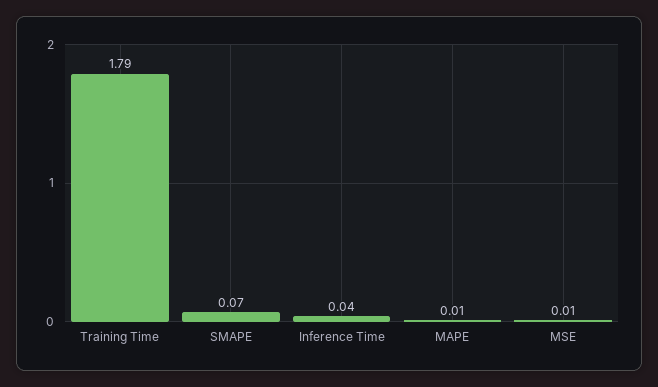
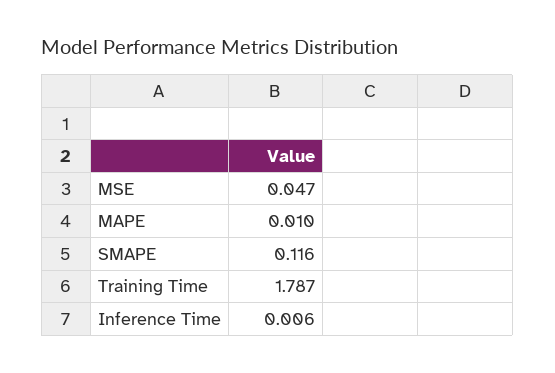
  {
    "Training Time": 1.787,
-   "SMAPE": 0.07,
+   "SMAPE": 0.116,
-   "Inference Time": 0.04,
+   "Inference Time": 0.006,
    "MAPE": 0.01,
-   "MSE": 0.01
+   "MSE": 0.047
  }

